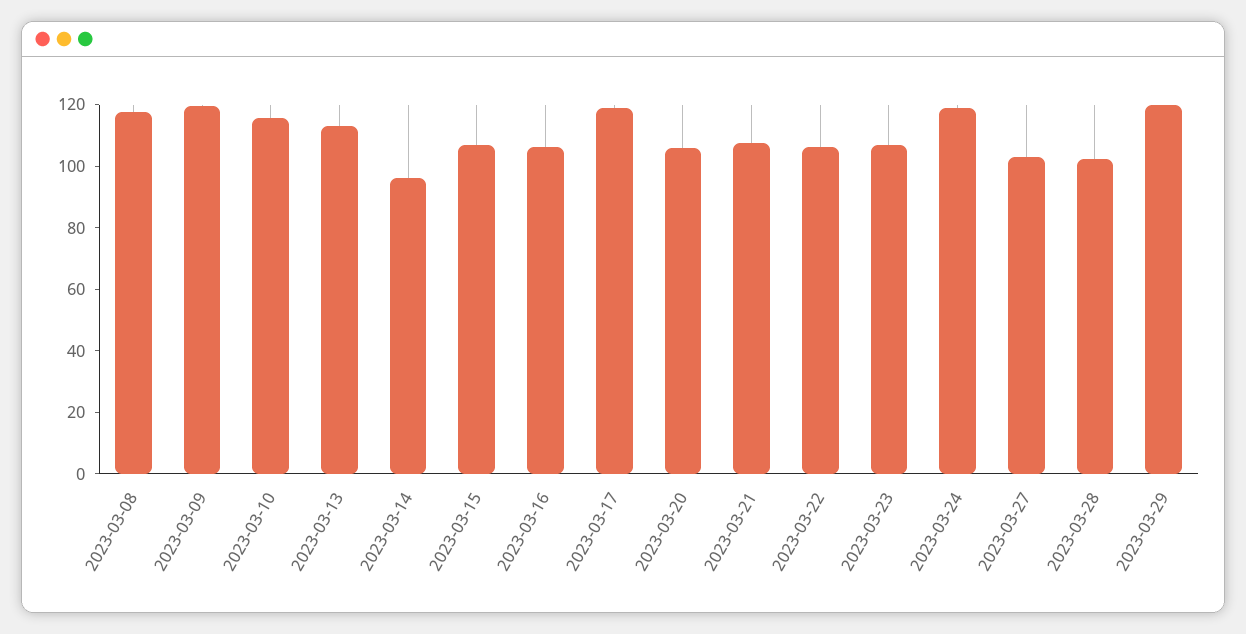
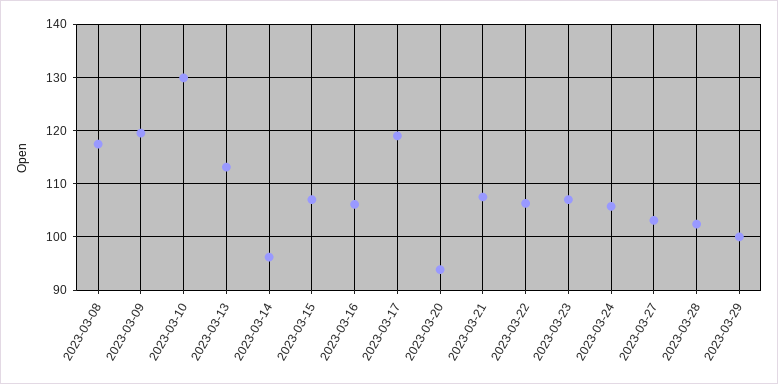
  {
    "2023-03-08": 118,
    "2023-03-09": 120,
-   "2023-03-10": 115,
+   "2023-03-10": 130,
    "2023-03-13": 114,
    "2023-03-14": 96,
    "2023-03-15": 108,
    "2023-03-16": 106,
    "2023-03-17": 120,
-   "2023-03-20": 105,
+   "2023-03-20": 94,
    "2023-03-21": 108,
    "2023-03-22": 106,
    "2023-03-23": 108,
-   "2023-03-24": 120,
+   "2023-03-24": 106,
    "2023-03-27": 104,
    "2023-03-28": 102,
-   "2023-03-29": 120
+   "2023-03-29": 100
  }

